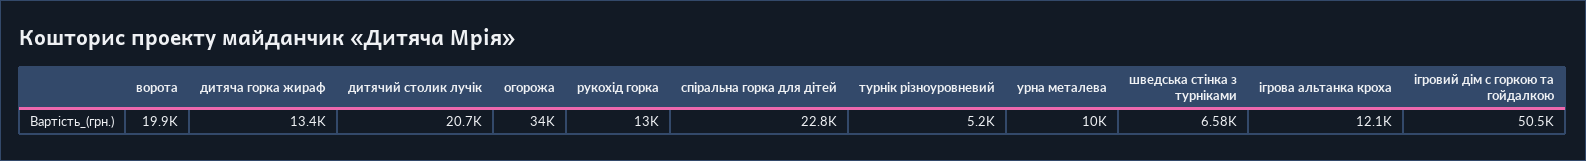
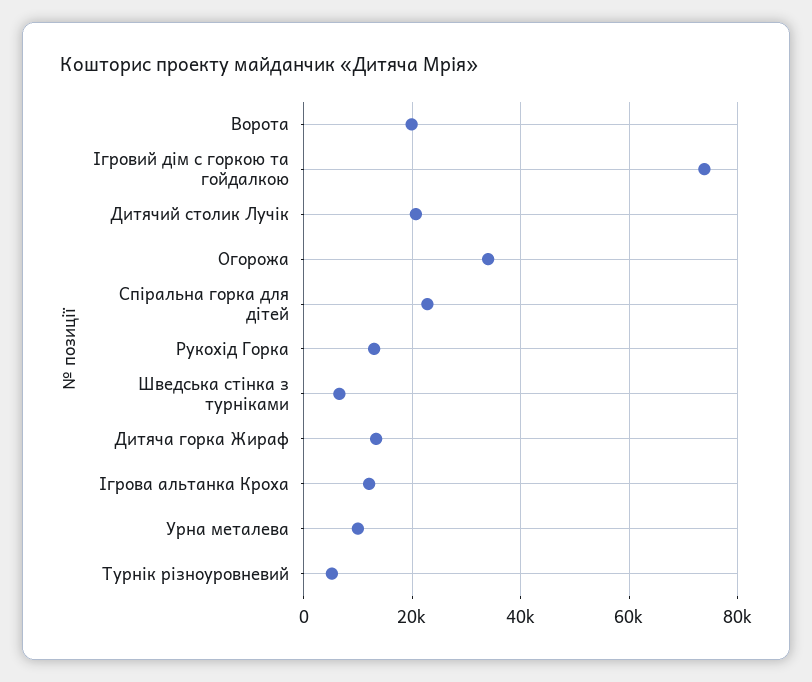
  {
    "ворота": 19900,
    "дитяча горка жираф": 13400,
    "дитячий столик лучік": 20700,
    "огорожа": 34000,
    "рукохід горка": 13000,
    "спіральна горка для дітей": 22800,
    "турнік різноуровневий": 5200,
    "урна металева": 10000,
    "шведська стінка з турніками": 6580,
    "ігрова альтанка кроха": 12100,
-   "ігровий дім с горкою та гойдалкою": 50500
+   "ігровий дім с горкою та гойдалкою": 74000
  }

